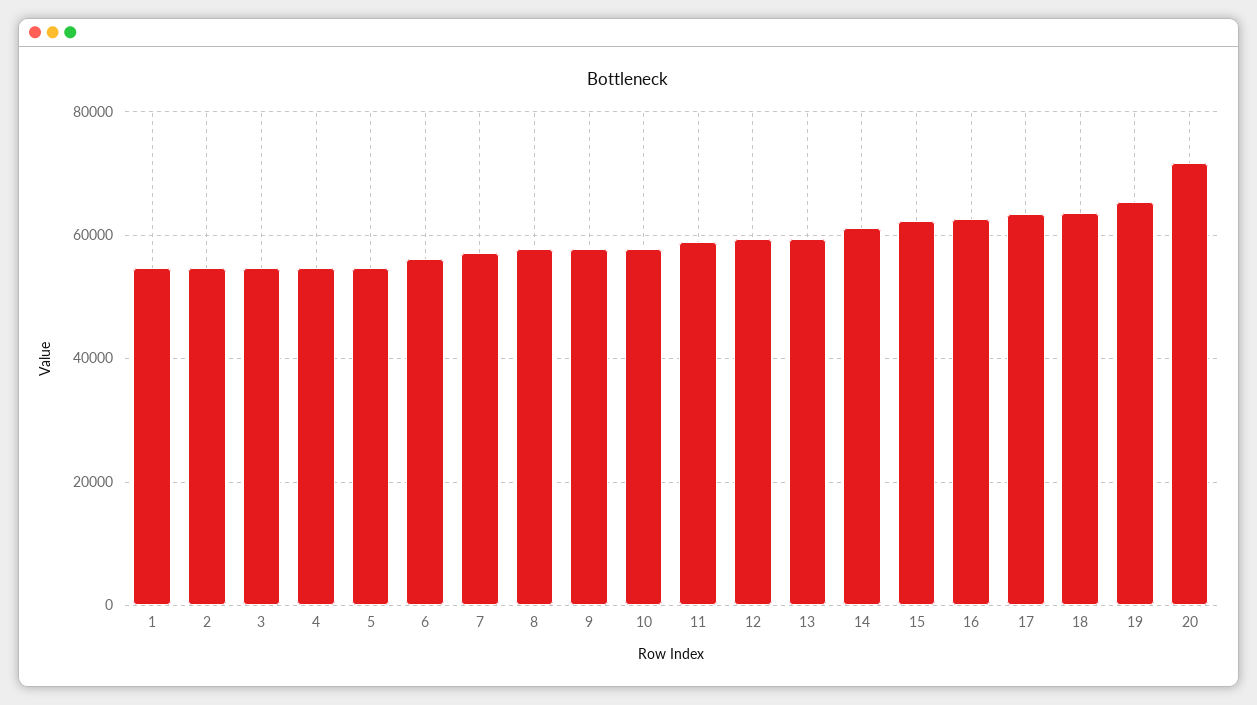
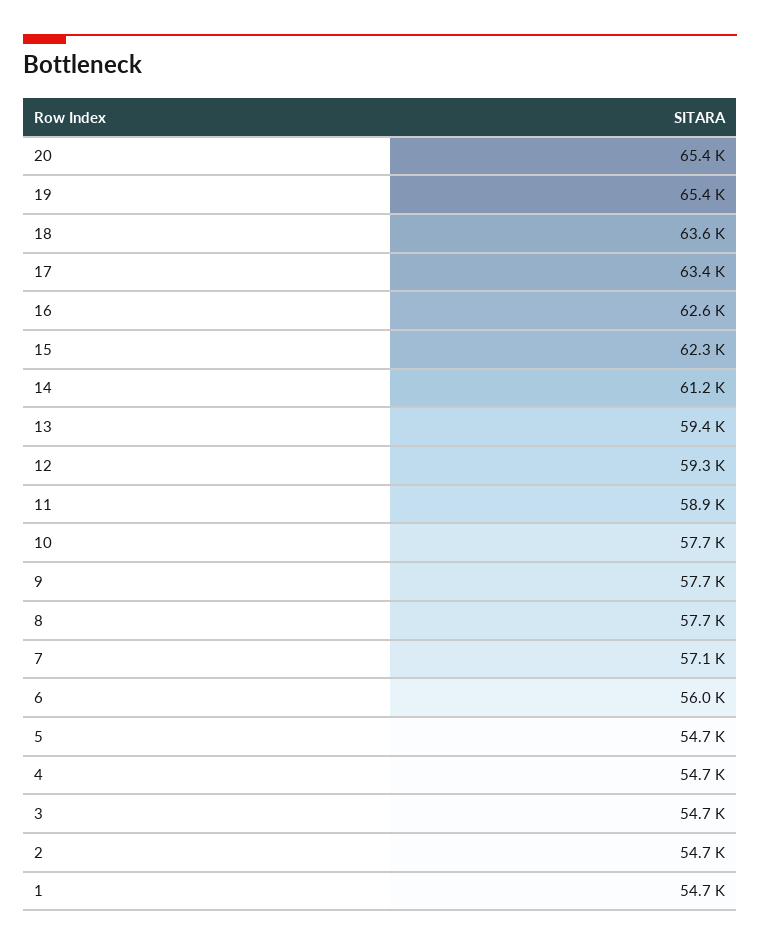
  {
    "1": 54700,
    "2": 54700,
    "3": 54700,
    "4": 54700,
    "5": 54700,
    "6": 56000,
    "7": 57100,
    "8": 57700,
    "9": 57700,
    "10": 57700,
    "11": 58900,
    "12": 59300,
    "13": 59400,
    "14": 61200,
    "15": 62300,
    "16": 62600,
    "17": 63400,
    "18": 63600,
    "19": 65400,
-   "20": 72000
+   "20": 65400
  }

